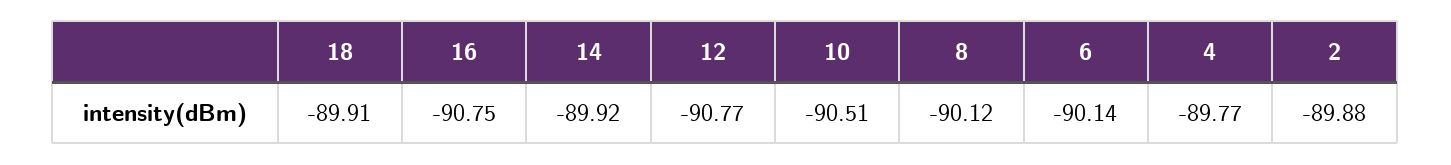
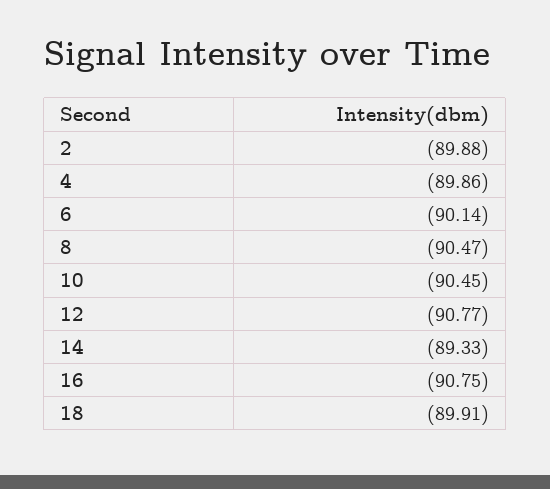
  {
    "18": -89.91,
    "16": -90.75,
-   "14": -89.92,
+   "14": -89.33,
    "12": -90.77,
-   "10": -90.51,
+   "10": -90.45,
-   "8": -90.12,
+   "8": -90.47,
    "6": -90.14,
-   "4": -89.77,
+   "4": -89.86,
    "2": -89.88
  }

